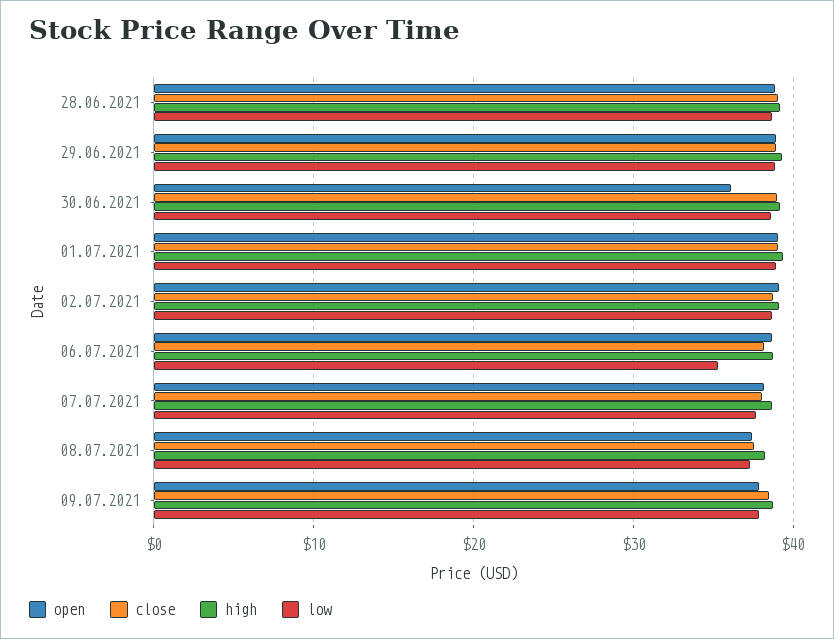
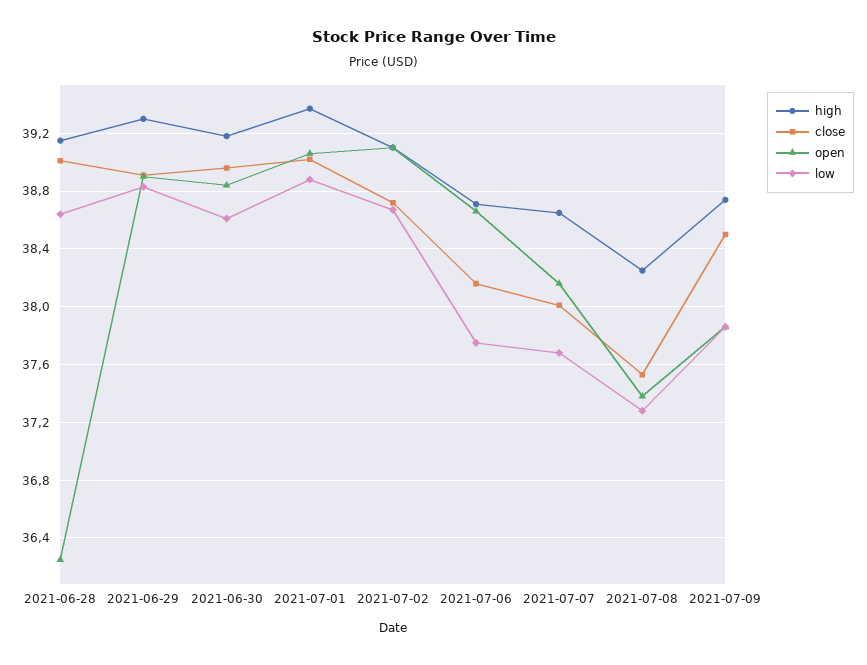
  {
    "open": {
-     "28.06.2021": 39,
+     "28.06.2021": 36.25,
      "29.06.2021": 38.9,
-     "30.06.2021": 36,
+     "30.06.2021": 38.85,
      "01.07.2021": 39.05,
      "02.07.2021": 39.1,
      "06.07.2021": 38.65,
      "07.07.2021": 38.15,
      "08.07.2021": 37.4,
      "09.07.2021": 37.85
    },
    "close": {
      "28.06.2021": 39,
      "29.06.2021": 38.9,
      "30.06.2021": 38.95,
      "01.07.2021": 39,
      "02.07.2021": 38.7,
      "06.07.2021": 38.15,
      "07.07.2021": 38,
      "08.07.2021": 37.55,
      "09.07.2021": 38.5
    },
    "high": {
      "28.06.2021": 39.15,
      "29.06.2021": 39.3,
      "30.06.2021": 39.2,
      "01.07.2021": 39.35,
      "02.07.2021": 39.1,
      "06.07.2021": 38.7,
      "07.07.2021": 38.65,
      "08.07.2021": 38.25,
      "09.07.2021": 38.75
    },
    "low": {
      "28.06.2021": 38.65,
      "29.06.2021": 38.85,
      "30.06.2021": 38.6,
      "01.07.2021": 38.9,
      "02.07.2021": 38.65,
-     "06.07.2021": 35,
+     "06.07.2021": 37.75,
      "07.07.2021": 37.7,
      "08.07.2021": 37.3,
      "09.07.2021": 37.85
    }
  }

